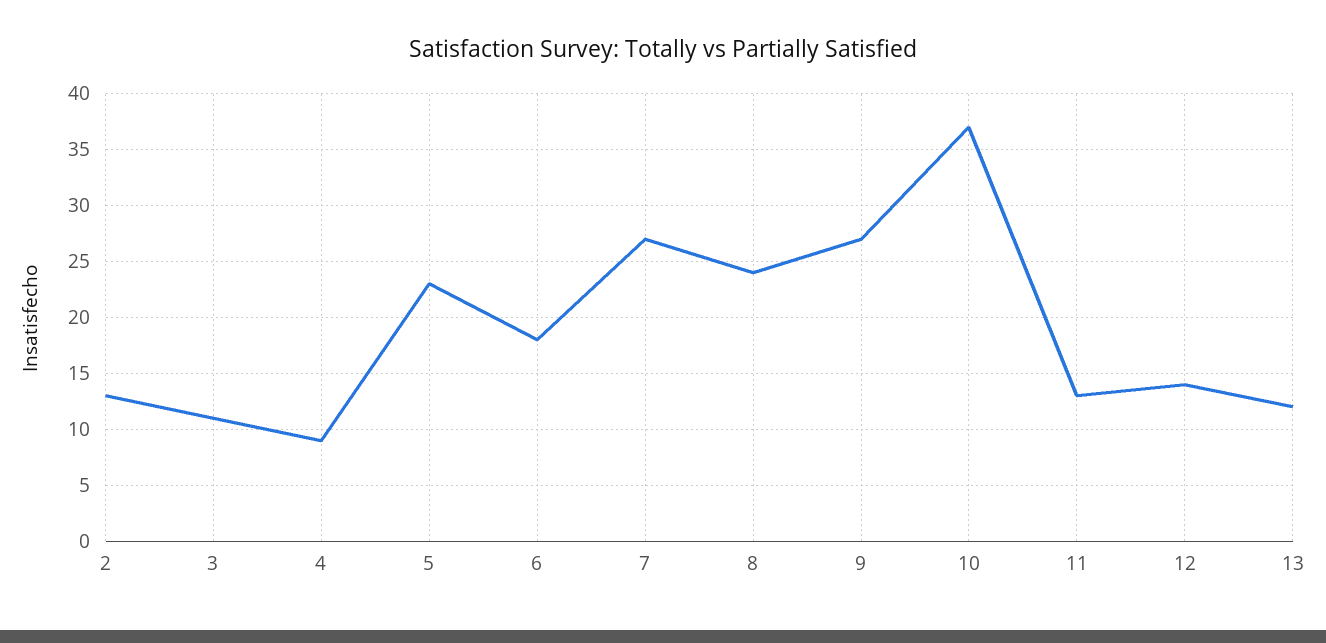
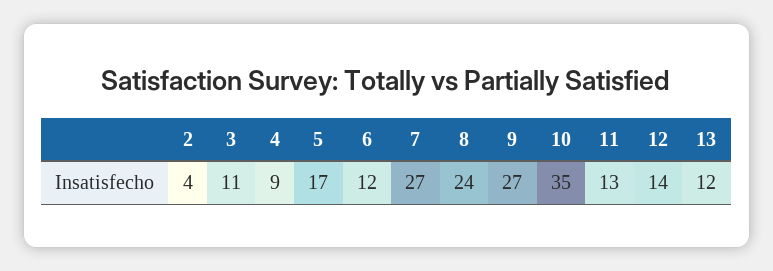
  {
-   "2": 13,
+   "2": 4,
    "3": 11,
    "4": 9,
-   "5": 23,
+   "5": 17,
-   "6": 18,
+   "6": 12,
    "7": 27,
    "8": 24,
    "9": 27,
-   "10": 37,
+   "10": 35,
    "11": 13,
    "12": 14,
    "13": 12
  }

